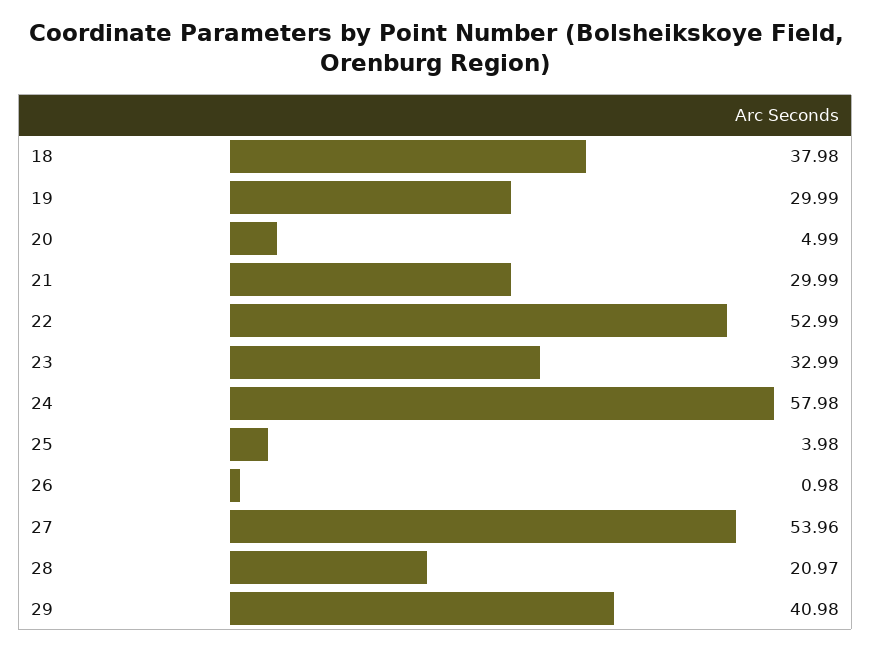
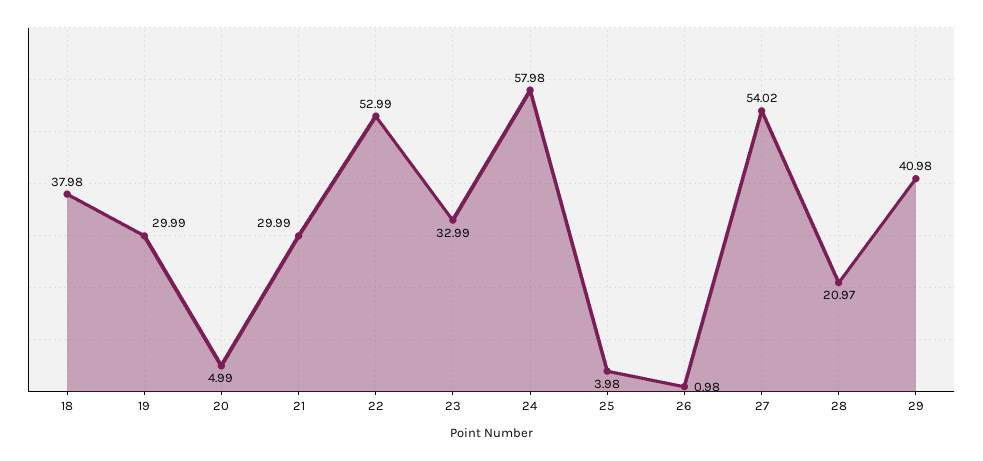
  {
    "18": 37.98,
    "19": 29.99,
    "20": 4.99,
    "21": 29.99,
    "22": 52.99,
    "23": 32.99,
    "24": 57.98,
    "25": 3.98,
    "26": 0.98,
-   "27": 53.96,
+   "27": 54.02,
    "28": 20.97,
    "29": 40.98
  }

